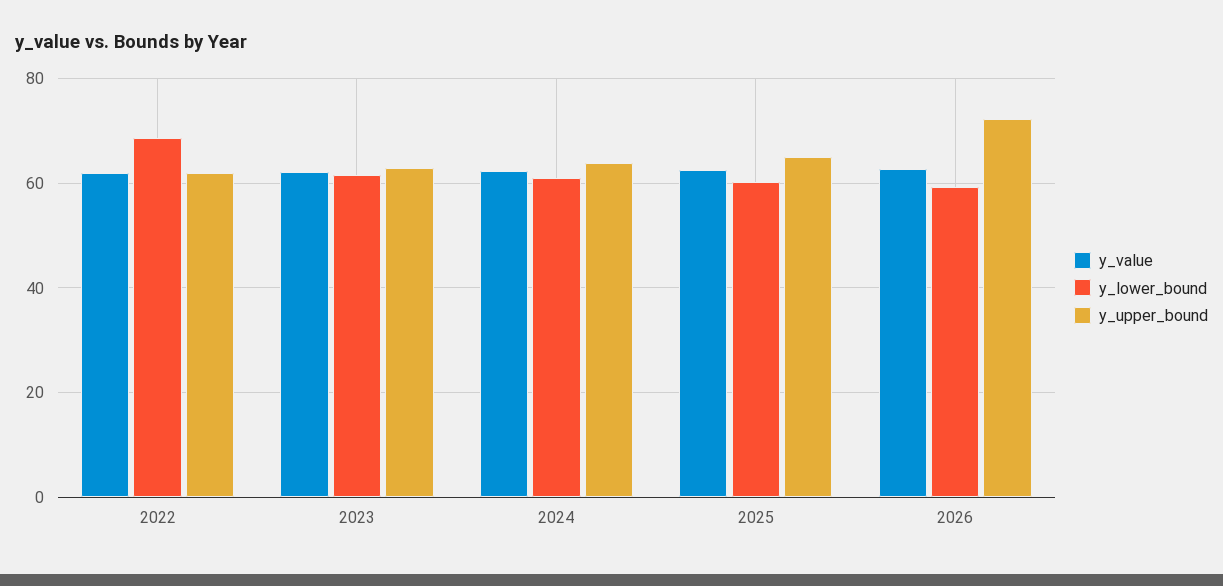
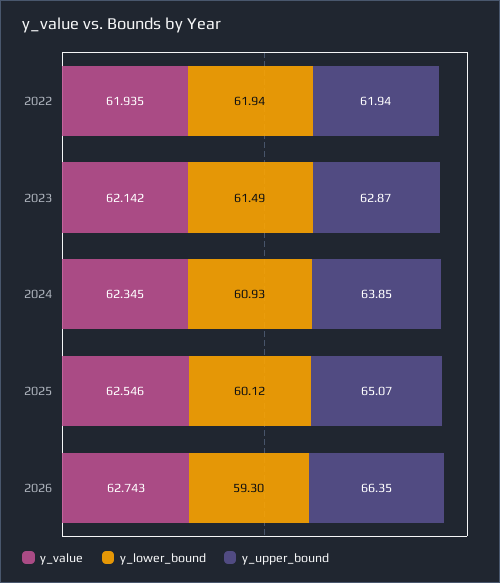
  {
    "y_value": {
      "2022": 61.935,
      "2023": 62.142,
      "2024": 62.345,
      "2025": 62.546,
      "2026": 62.743
    },
    "y_lower_bound": {
-     "2022": 68,
+     "2022": 61.94,
      "2023": 61.49,
      "2024": 60.93,
      "2025": 60.12,
      "2026": 59.3
    },
    "y_upper_bound": {
      "2022": 61.94,
      "2023": 62.87,
      "2024": 63.85,
      "2025": 65.07,
-     "2026": 72
+     "2026": 66.35
    }
  }

